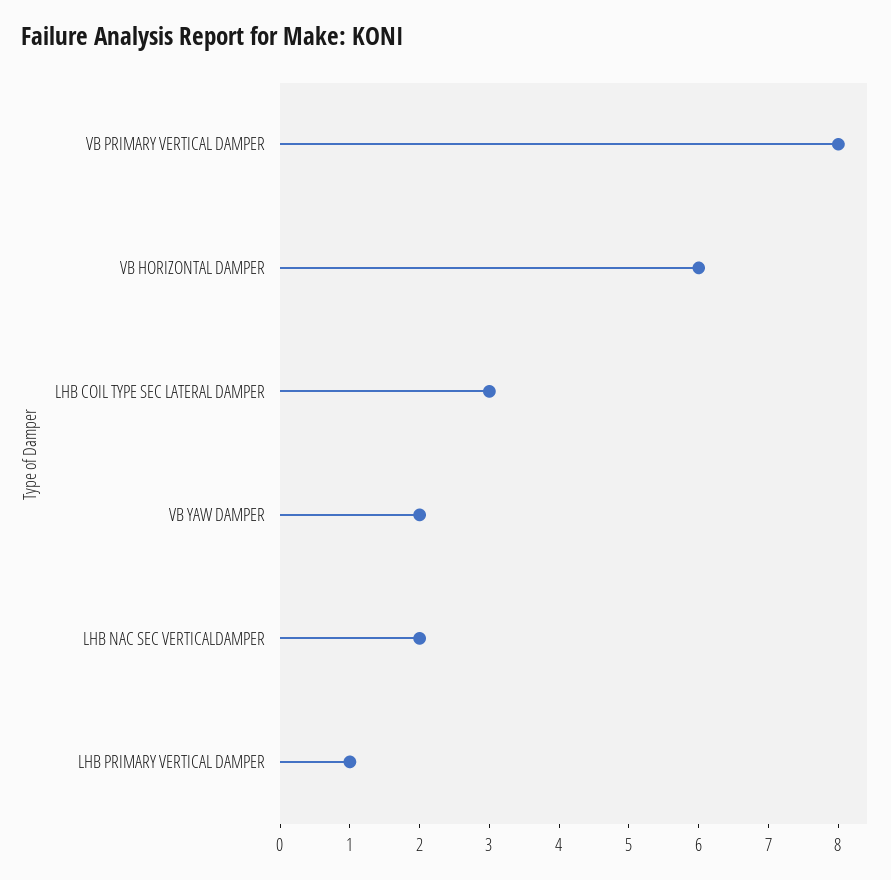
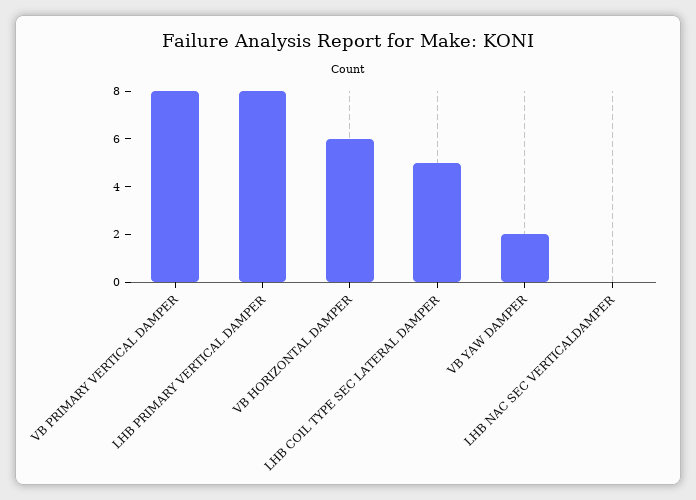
  {
    "VB PRIMARY VERTICAL DAMPER": 8,
    "VB HORIZONTAL DAMPER": 6,
-   "LHB COIL TYPE SEC LATERAL DAMPER": 3,
+   "LHB COIL TYPE SEC LATERAL DAMPER": 5,
    "VB YAW DAMPER": 2,
-   "LHB NAC SEC VERTICALDAMPER": 2,
+   "LHB NAC SEC VERTICALDAMPER": 0,
-   "LHB PRIMARY VERTICAL DAMPER": 1
+   "LHB PRIMARY VERTICAL DAMPER": 8
  }

